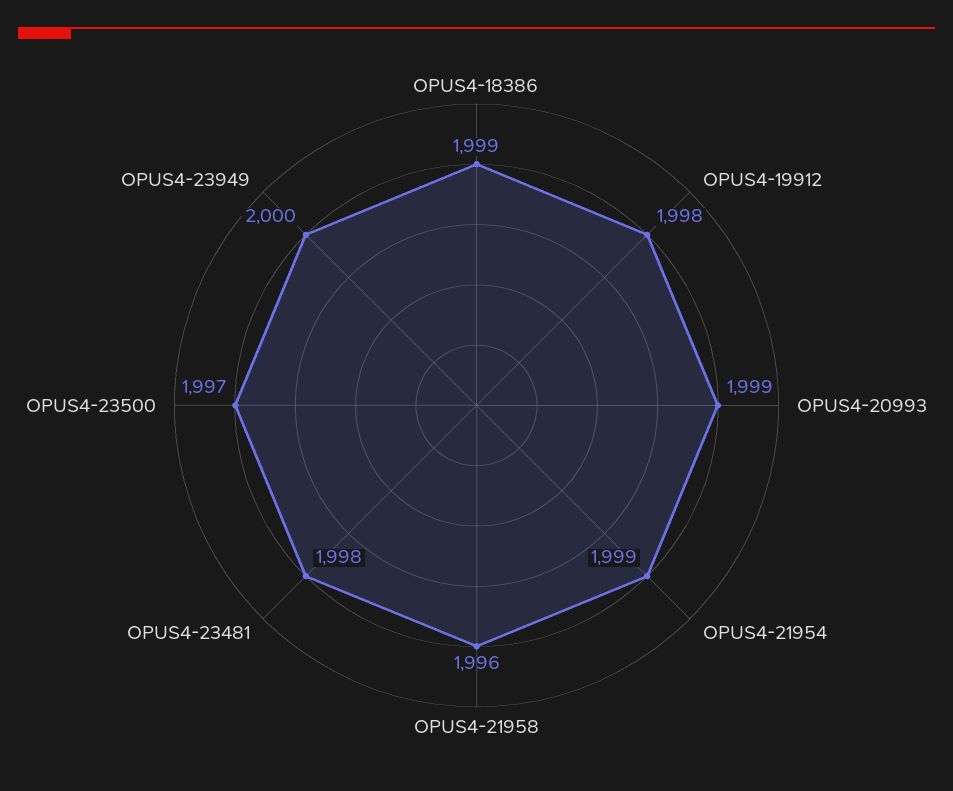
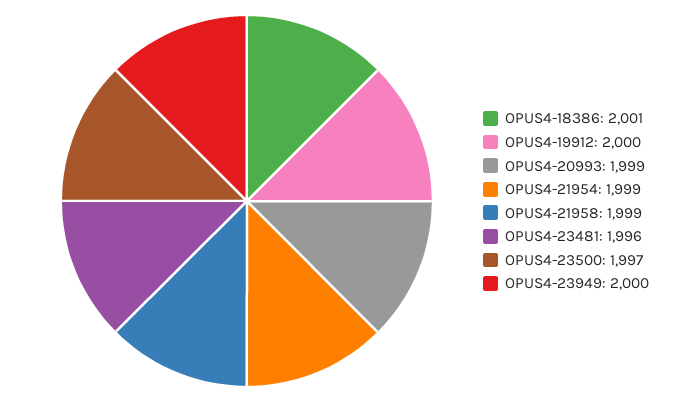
  {
-   "OPUS4-18386": 1999,
+   "OPUS4-18386": 2001,
-   "OPUS4-19912": 1998,
+   "OPUS4-19912": 2000,
    "OPUS4-20993": 1999,
    "OPUS4-21954": 1999,
-   "OPUS4-21958": 1996,
+   "OPUS4-21958": 1999,
-   "OPUS4-23481": 1998,
+   "OPUS4-23481": 1996,
    "OPUS4-23500": 1997,
    "OPUS4-23949": 2000
  }

